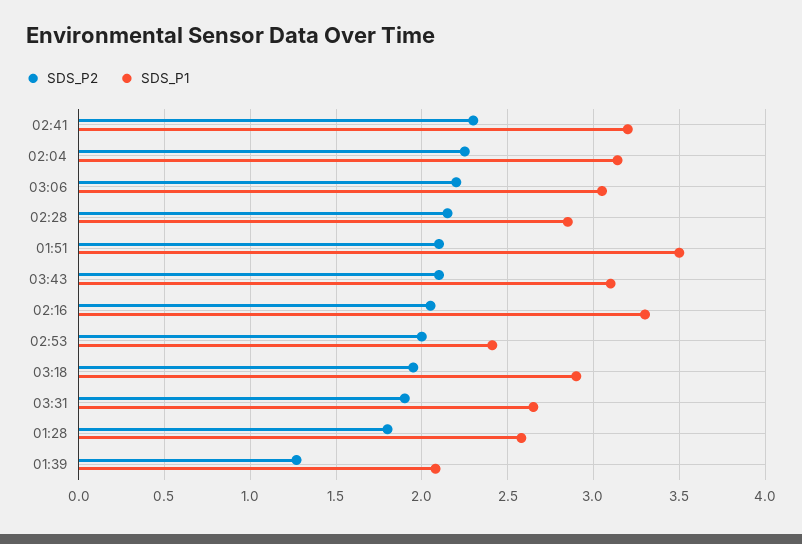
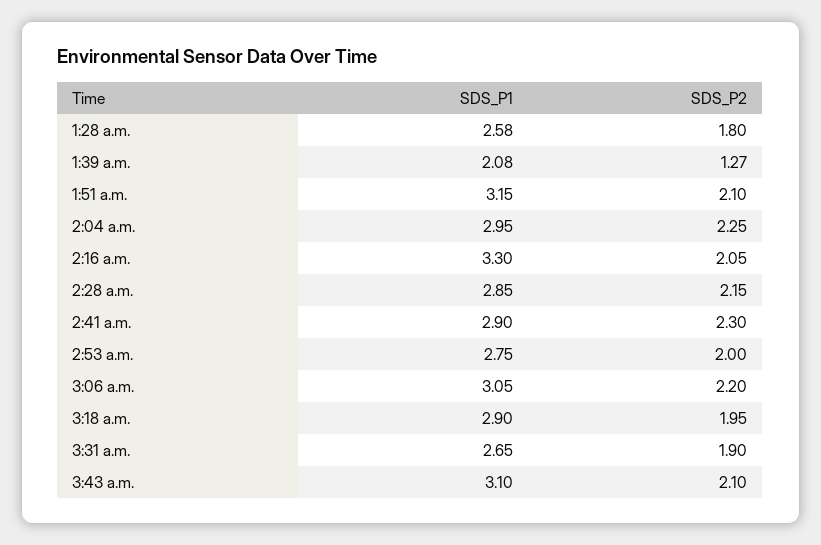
  {
    "SDS_P2": {
      "02:41": 2.3,
      "02:04": 2.25,
      "03:06": 2.2,
      "02:28": 2.15,
      "01:51": 2.1,
      "03:43": 2.1,
      "02:16": 2.05,
      "02:53": 2,
      "03:18": 1.95,
      "03:31": 1.9,
      "01:28": 1.8,
      "01:39": 1.27
    },
    "SDS_P1": {
-     "02:41": 3.2,
+     "02:41": 2.9,
-     "02:04": 3.15,
+     "02:04": 2.95,
      "03:06": 3.05,
      "02:28": 2.85,
-     "01:51": 3.5,
+     "01:51": 3.15,
      "03:43": 3.1,
      "02:16": 3.3,
-     "02:53": 2.4,
+     "02:53": 2.75,
      "03:18": 2.9,
      "03:31": 2.65,
      "01:28": 2.58,
      "01:39": 2.08
    }
  }

